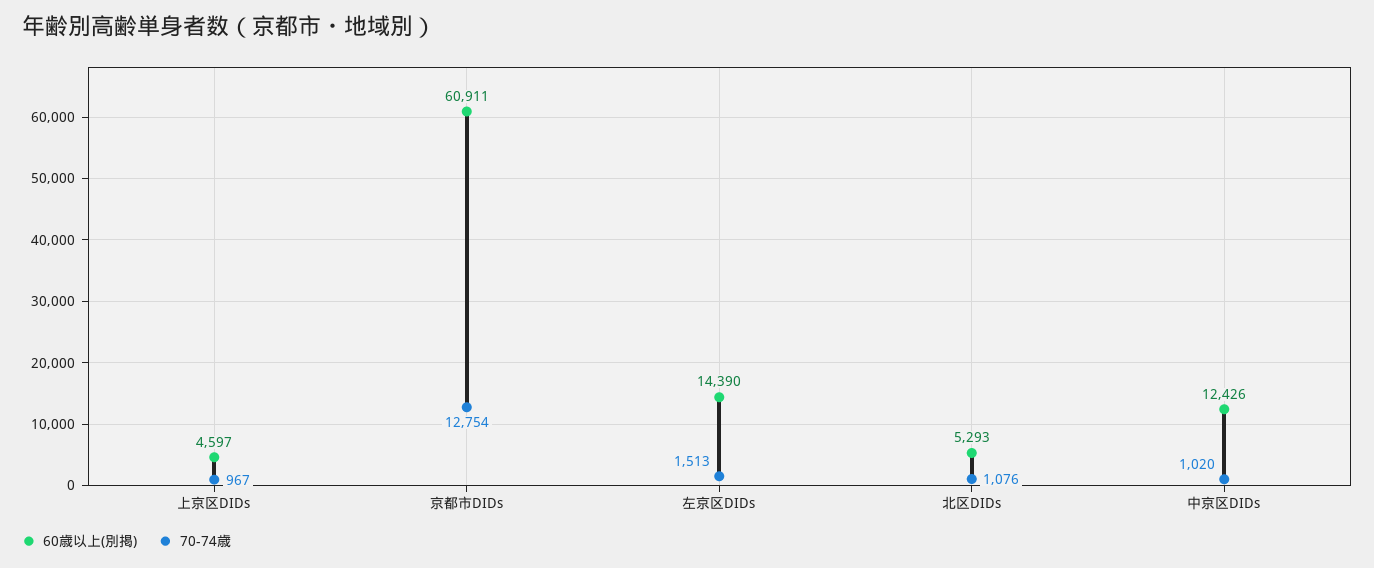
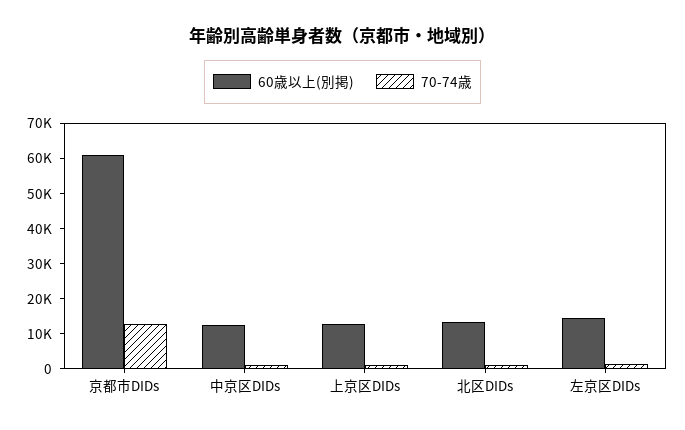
  {
    "60歳以上(別掲)": {
-     "上京区DIDs": 4597,
+     "上京区DIDs": 12500,
      "京都市DIDs": 60911,
      "左京区DIDs": 14390,
-     "北区DIDs": 5293,
+     "北区DIDs": 12500,
      "中京区DIDs": 12426
    },
    "70-74歳": {
      "上京区DIDs": 967,
      "京都市DIDs": 12754,
      "左京区DIDs": 1513,
      "北区DIDs": 1076,
      "中京区DIDs": 1020
    }
  }

